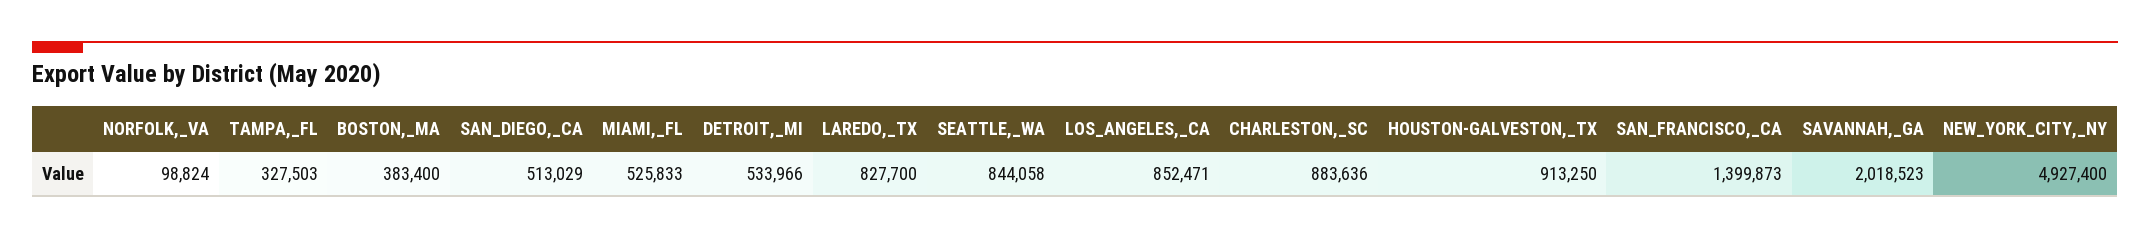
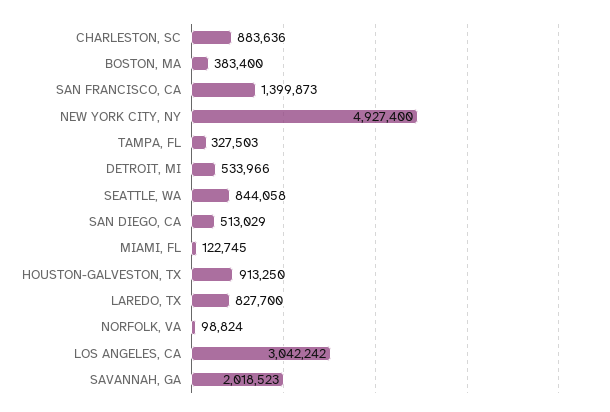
  {
    "NORFOLK,_VA": 98824,
    "TAMPA,_FL": 327503,
    "BOSTON,_MA": 383400,
    "SAN_DIEGO,_CA": 513029,
-   "MIAMI,_FL": 525833,
+   "MIAMI,_FL": 122745,
    "DETROIT,_MI": 533966,
    "LAREDO,_TX": 827700,
    "SEATTLE,_WA": 844058,
-   "LOS_ANGELES,_CA": 852471,
+   "LOS_ANGELES,_CA": 3042242,
    "CHARLESTON,_SC": 883636,
    "HOUSTON-GALVESTON,_TX": 913250,
    "SAN_FRANCISCO,_CA": 1399873,
    "SAVANNAH,_GA": 2018523,
    "NEW_YORK_CITY,_NY": 4927400
  }

